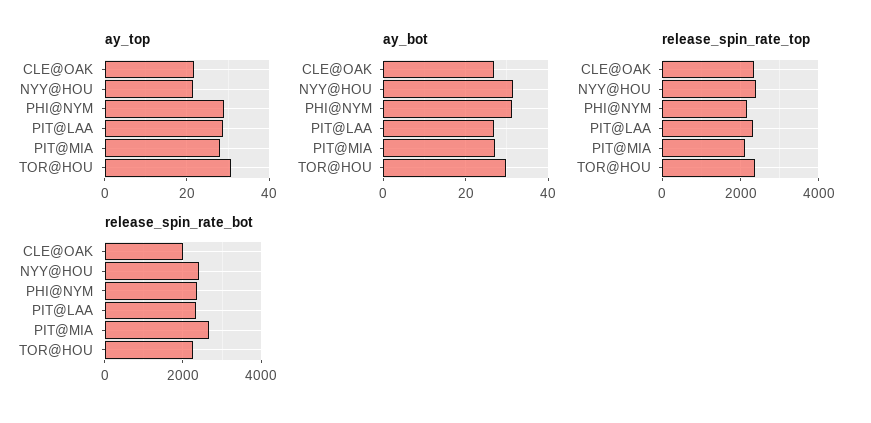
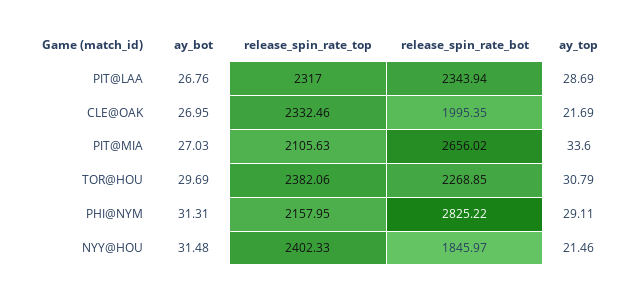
  {
    "ay_top": {
      "CLE@OAK": 21.69,
      "NYY@HOU": 21.46,
      "PHI@NYM": 29.11,
      "PIT@LAA": 28.69,
-     "PIT@MIA": 28,
+     "PIT@MIA": 33.6,
      "TOR@HOU": 30.79
    },
    "ay_bot": {
      "CLE@OAK": 26.95,
      "NYY@HOU": 31.48,
      "PHI@NYM": 31.31,
      "PIT@LAA": 26.76,
      "PIT@MIA": 27.03,
      "TOR@HOU": 29.69
    },
    "release_spin_rate_top": {
      "CLE@OAK": 2332.46,
      "NYY@HOU": 2402.33,
      "PHI@NYM": 2157.95,
      "PIT@LAA": 2317,
      "PIT@MIA": 2105.63,
      "TOR@HOU": 2382.06
    },
    "release_spin_rate_bot": {
      "CLE@OAK": 1995.35,
-     "NYY@HOU": 2400,
+     "NYY@HOU": 1845.97,
-     "PHI@NYM": 2400,
+     "PHI@NYM": 2825.22,
      "PIT@LAA": 2343.94,
      "PIT@MIA": 2656.02,
      "TOR@HOU": 2268.85
    }
  }

